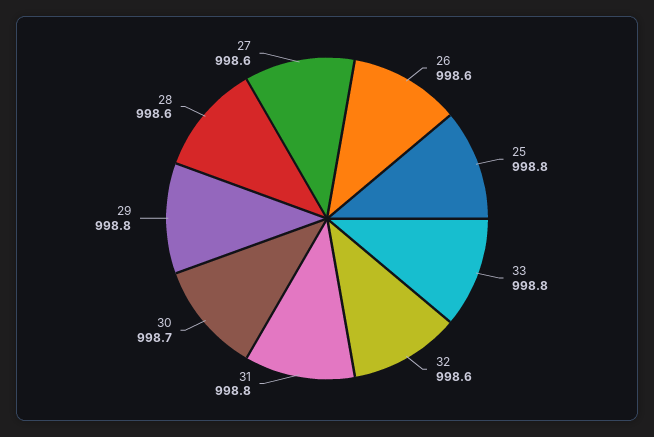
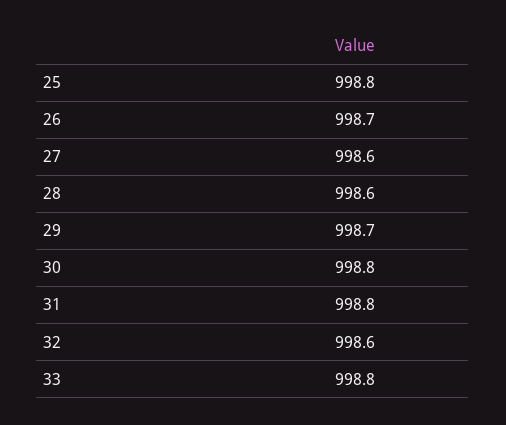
  {
-   "26": 998.6,
+   "26": 998.7,
    "25": 998.8,
    "33": 998.8,
    "32": 998.6,
    "31": 998.8,
-   "30": 998.7,
+   "30": 998.8,
-   "29": 998.8,
+   "29": 998.7,
    "28": 998.6,
    "27": 998.6
  }

